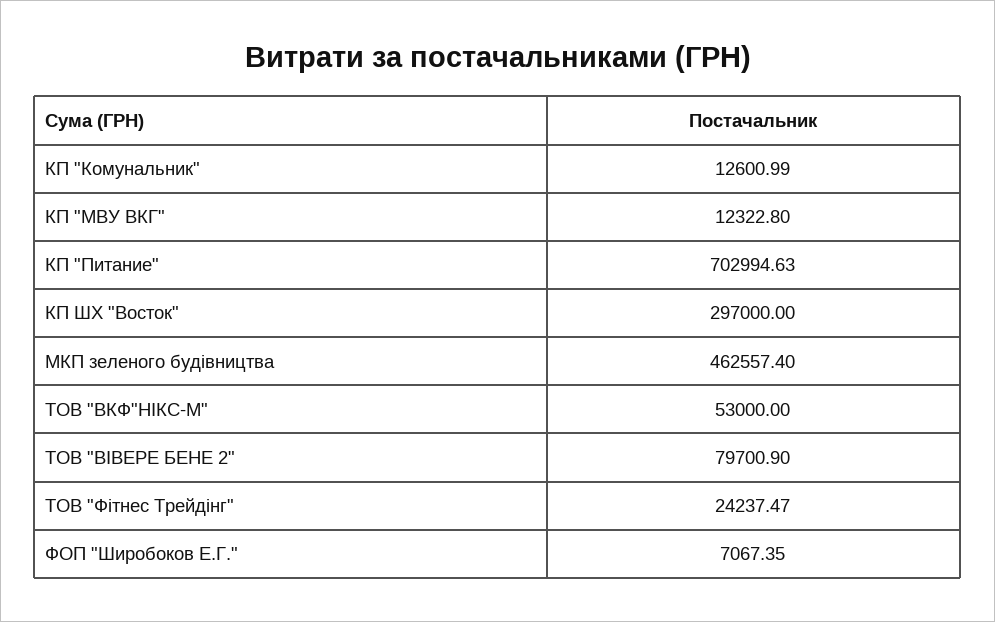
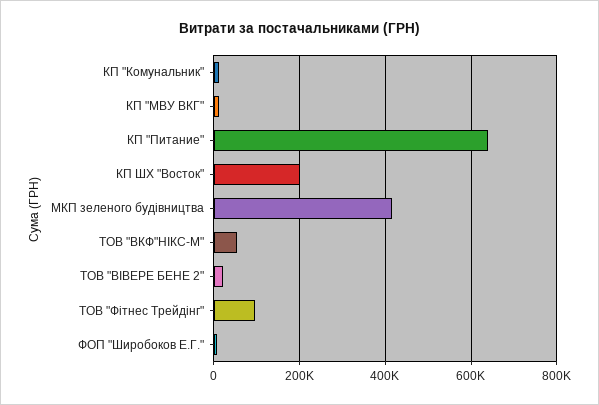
  {
    "КП \"Комунальник\"": 12600.99,
    "КП \"МВУ ВКГ\"": 12322.8,
-   "КП \"Питание\"": 702994.63,
+   "КП \"Питание\"": 640000,
-   "КП ШХ \"Восток\"": 297000,
+   "КП ШХ \"Восток\"": 200000,
-   "МКП зеленого будiвництва": 462557.4,
+   "МКП зеленого будiвництва": 420000,
    "ТОВ \"ВКФ\"НІКС-М\"": 53000,
-   "ТОВ \"ВІВЕРЕ БЕНЕ 2\"": 79700.9,
+   "ТОВ \"ВІВЕРЕ БЕНЕ 2\"": 20000,
-   "ТОВ \"Фітнес Трейдінг\"": 24237.47,
+   "ТОВ \"Фітнес Трейдінг\"": 100000,
    "ФОП \"Широбоков Е.Г.\"": 7067.35
  }

